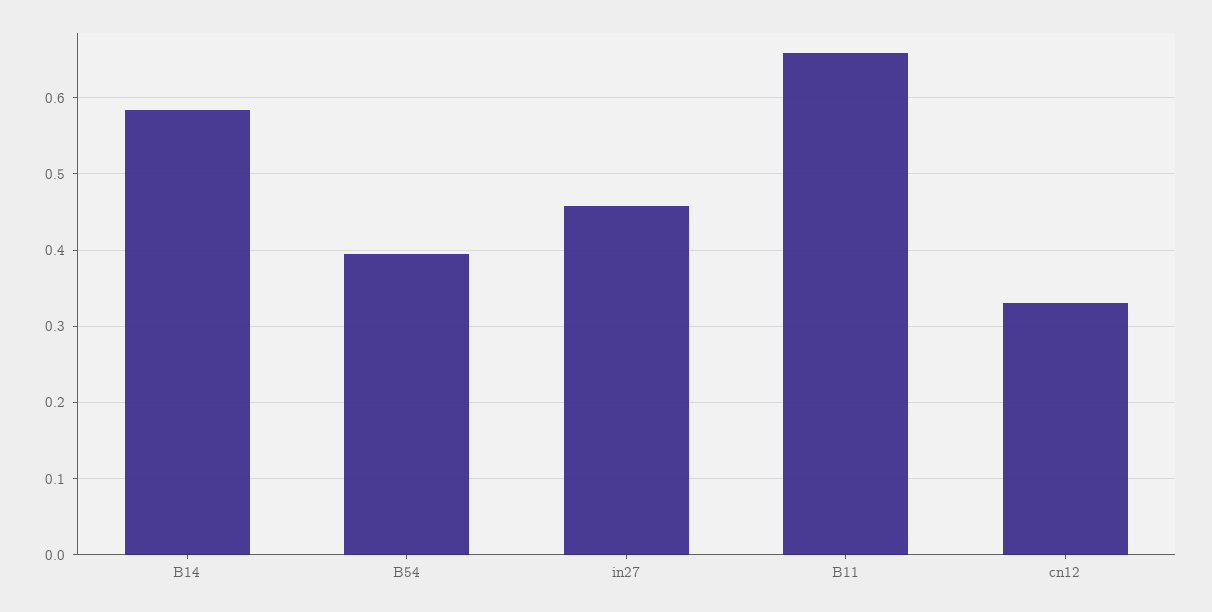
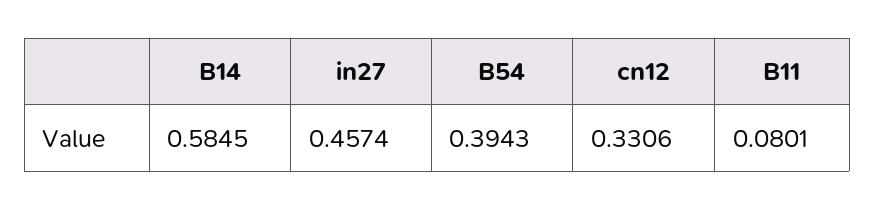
  {
    "B14": 0.5845,
    "B54": 0.3943,
    "in27": 0.4574,
-   "B11": 0.66,
+   "B11": 0.0801,
    "cn12": 0.3306
  }

